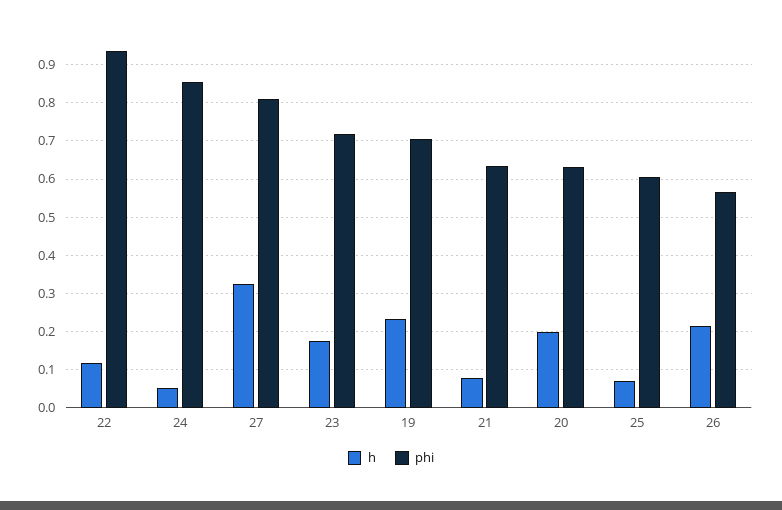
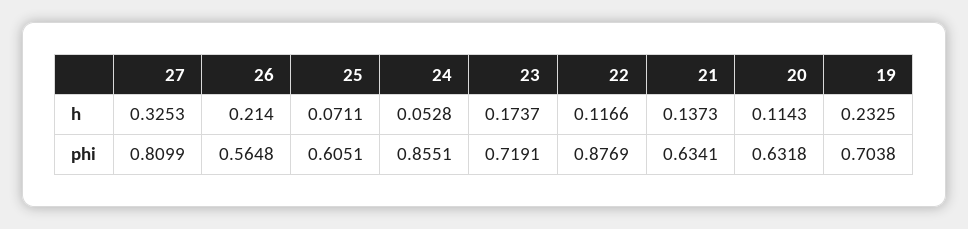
  {
    "h": {
      "22": 0.1166,
      "24": 0.0528,
      "27": 0.3253,
      "23": 0.1737,
      "19": 0.2325,
-     "21": 0.08,
+     "21": 0.1373,
-     "20": 0.2,
+     "20": 0.1143,
      "25": 0.0711,
      "26": 0.214
    },
    "phi": {
-     "22": 0.94,
+     "22": 0.8769,
      "24": 0.8551,
      "27": 0.8099,
      "23": 0.7191,
      "19": 0.7038,
      "21": 0.6341,
      "20": 0.6318,
      "25": 0.6051,
      "26": 0.5648
    }
  }

